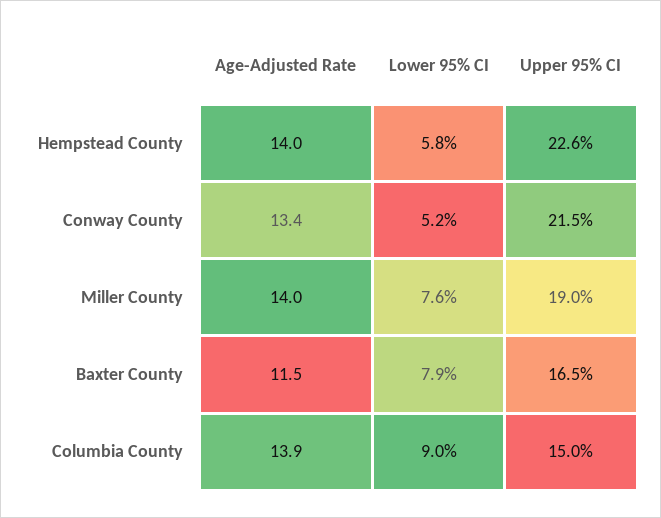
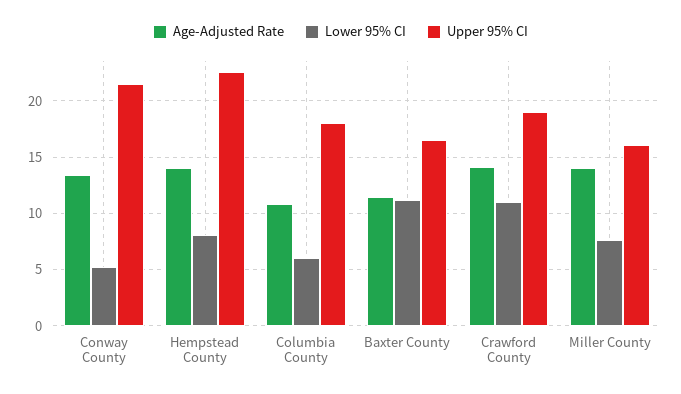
  {
    "Age-Adjusted Rate": {
      "Hempstead County": 14,
      "Conway County": 13.4,
      "Miller County": 14,
      "Baxter County": 11.5,
-     "Columbia County": 13.9
+     "Columbia County": 11,
+     "Crawford County": 14
    },
    "Lower 95% CI": {
-     "Hempstead County": 5.8,
+     "Hempstead County": 8,
      "Conway County": 5.2,
      "Miller County": 7.6,
-     "Baxter County": 7.9,
+     "Baxter County": 11,
-     "Columbia County": 9
+     "Columbia County": 6,
+     "Crawford County": 11
    },
    "Upper 95% CI": {
      "Hempstead County": 22.6,
      "Conway County": 21.5,
-     "Miller County": 19,
+     "Miller County": 16,
      "Baxter County": 16.5,
-     "Columbia County": 15
+     "Columbia County": 18,
+     "Crawford County": 19
    }
  }

